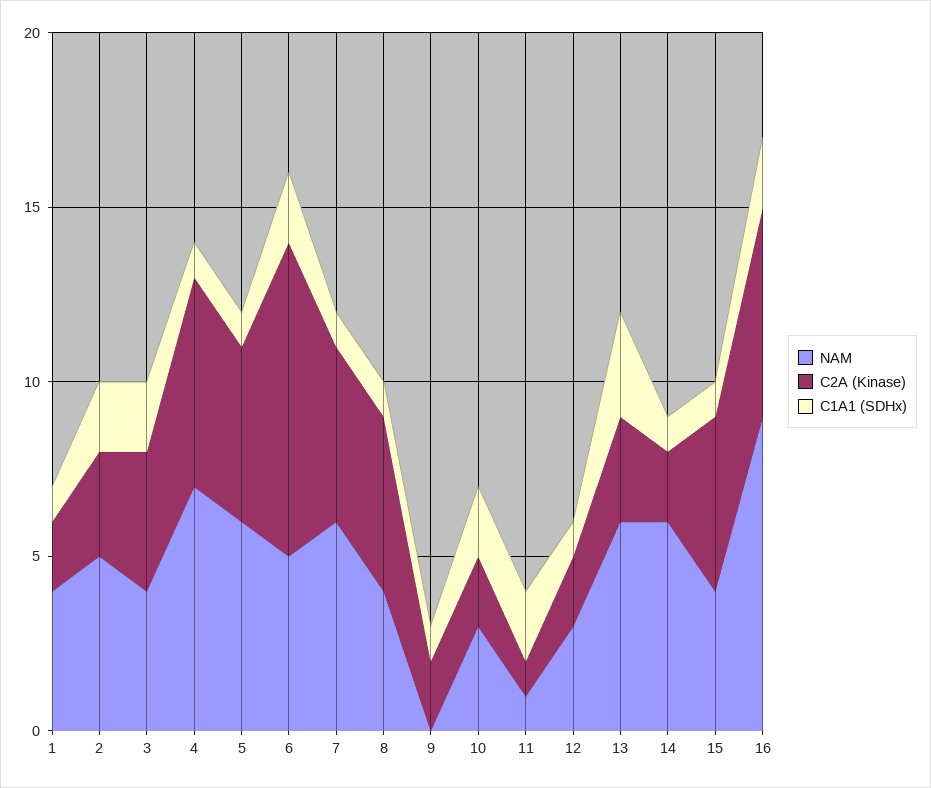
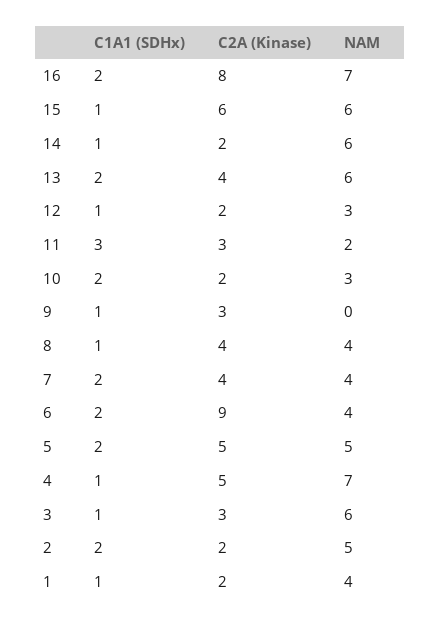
  {
    "NAM": {
      "1": 4,
      "2": 5,
-     "3": 4,
+     "3": 6,
      "4": 7,
-     "5": 6,
+     "5": 5,
-     "6": 5,
+     "6": 4,
-     "7": 6,
+     "7": 4,
      "8": 4,
      "9": 0,
      "10": 3,
-     "11": 1,
+     "11": 2,
      "12": 3,
      "13": 6,
      "14": 6,
-     "15": 4,
+     "15": 6,
-     "16": 9
+     "16": 7
    },
    "C2A (Kinase)": {
      "1": 2,
-     "2": 3,
+     "2": 2,
-     "3": 4,
+     "3": 3,
-     "4": 6,
+     "4": 5,
      "5": 5,
      "6": 9,
-     "7": 5,
+     "7": 4,
-     "8": 5,
+     "8": 4,
-     "9": 2,
+     "9": 3,
      "10": 2,
-     "11": 1,
+     "11": 3,
      "12": 2,
-     "13": 3,
+     "13": 4,
      "14": 2,
-     "15": 5,
+     "15": 6,
-     "16": 6
+     "16": 8
    },
    "C1A1 (SDHx)": {
      "1": 1,
      "2": 2,
-     "3": 2,
+     "3": 1,
      "4": 1,
-     "5": 1,
+     "5": 2,
      "6": 2,
-     "7": 1,
+     "7": 2,
      "8": 1,
      "9": 1,
      "10": 2,
-     "11": 2,
+     "11": 3,
      "12": 1,
-     "13": 3,
+     "13": 2,
      "14": 1,
      "15": 1,
      "16": 2
    }
  }

